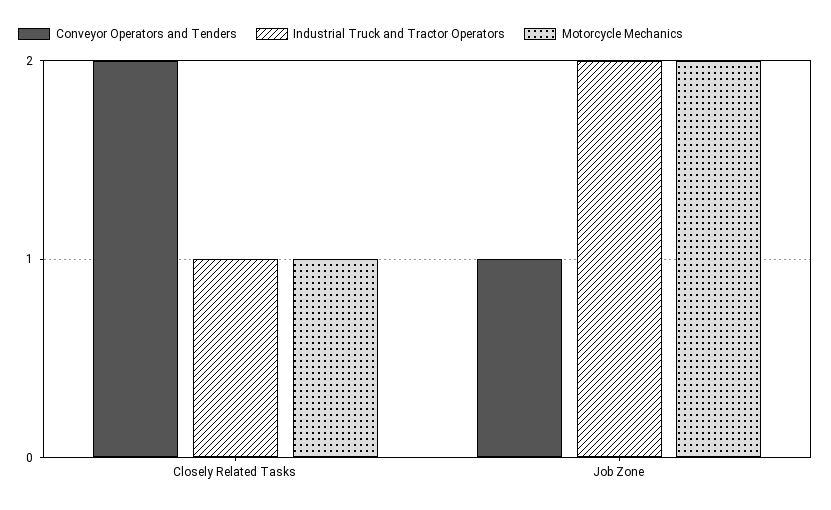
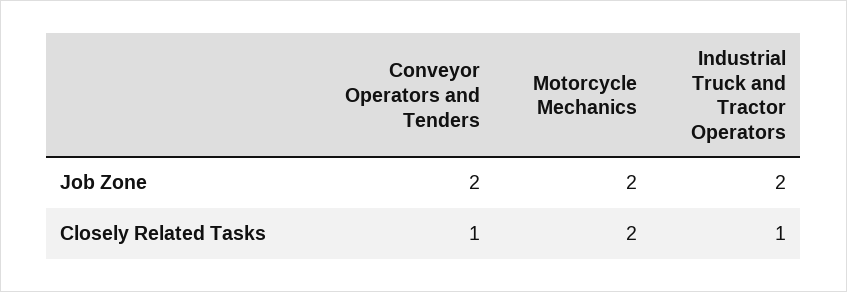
  {
    "Conveyor Operators and Tenders": {
-     "Closely Related Tasks": 2,
+     "Closely Related Tasks": 1,
-     "Job Zone": 1
+     "Job Zone": 2
    },
    "Industrial Truck and Tractor Operators": {
      "Closely Related Tasks": 1,
      "Job Zone": 2
    },
    "Motorcycle Mechanics": {
-     "Closely Related Tasks": 1,
+     "Closely Related Tasks": 2,
      "Job Zone": 2
    }
  }

